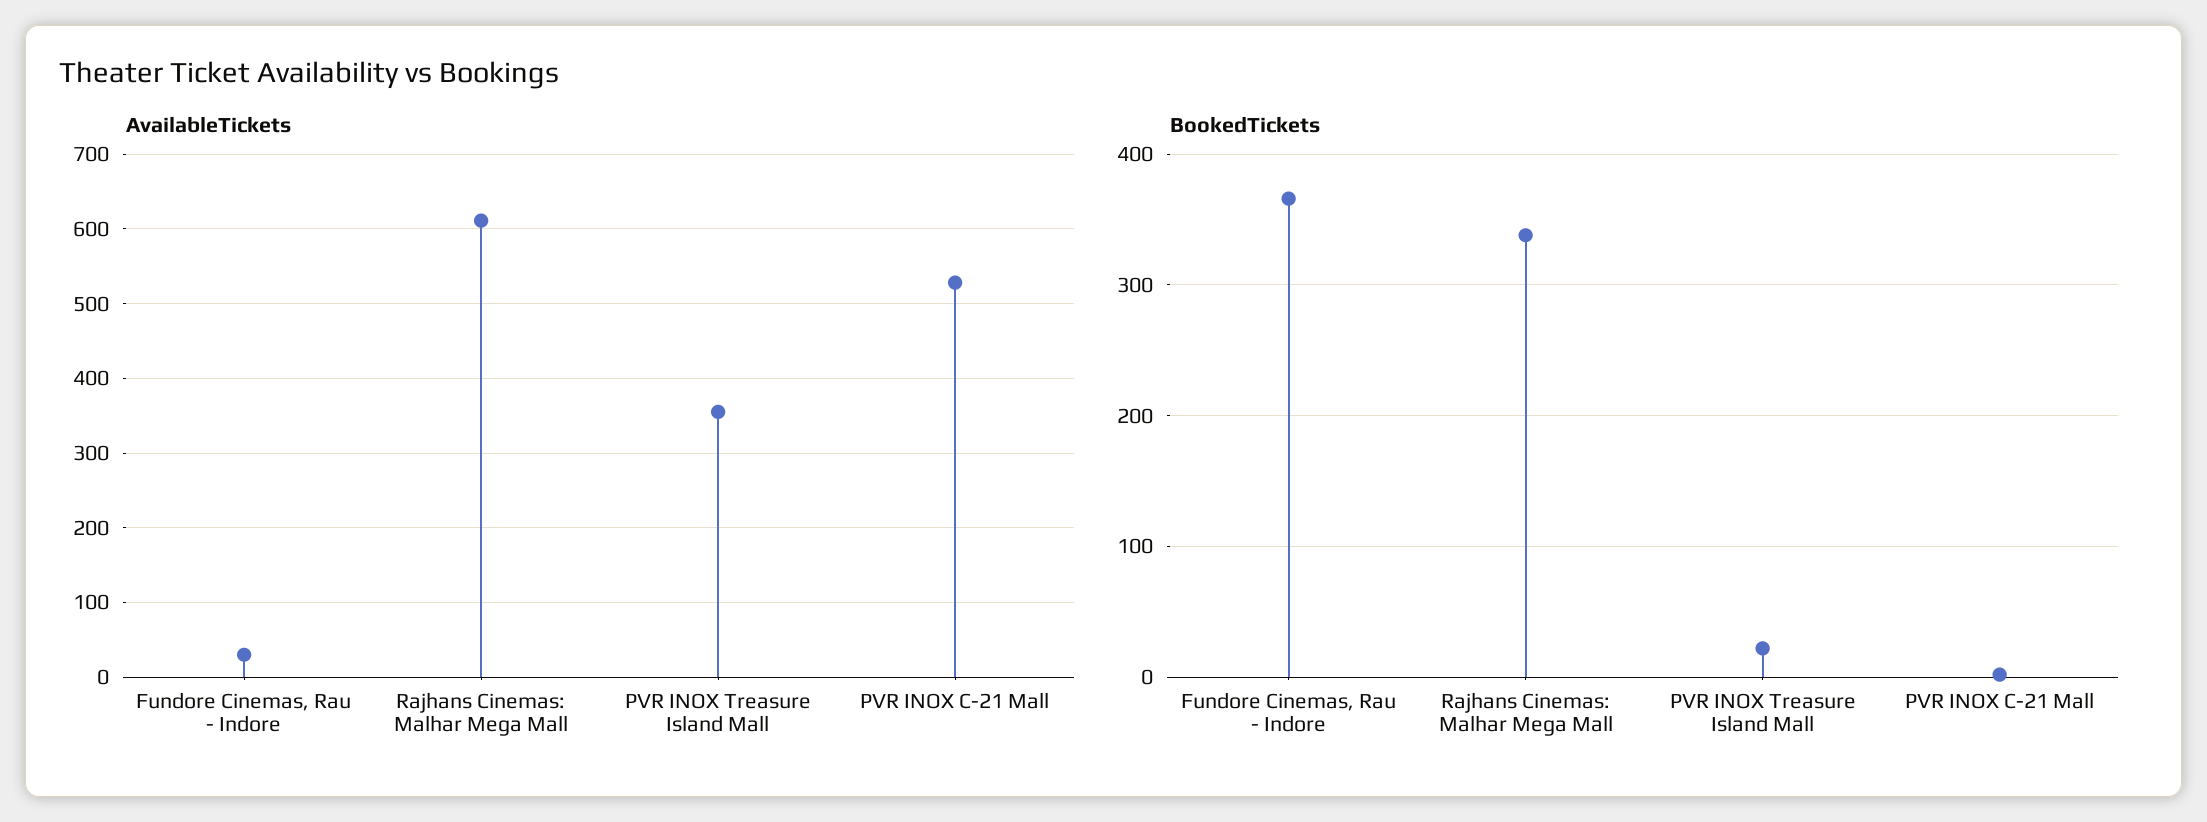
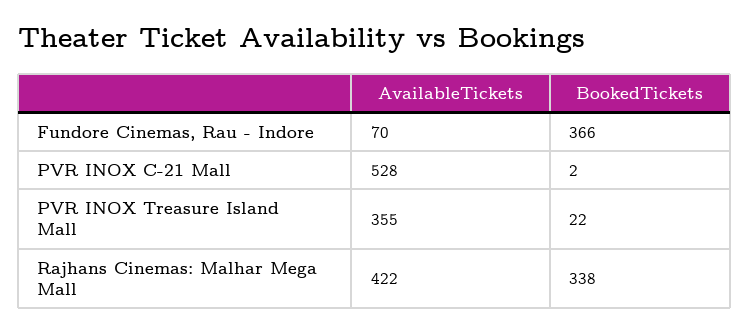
  {
    "AvailableTickets": {
-     "Fundore Cinemas, Rau - Indore": 30,
+     "Fundore Cinemas, Rau - Indore": 70,
-     "Rajhans Cinemas: Malhar Mega Mall": 610,
+     "Rajhans Cinemas: Malhar Mega Mall": 422,
      "PVR INOX Treasure Island Mall": 355,
      "PVR INOX C-21 Mall": 528
    },
    "BookedTickets": {
      "Fundore Cinemas, Rau - Indore": 366,
      "Rajhans Cinemas: Malhar Mega Mall": 338,
      "PVR INOX Treasure Island Mall": 22,
      "PVR INOX C-21 Mall": 2
    }
  }

